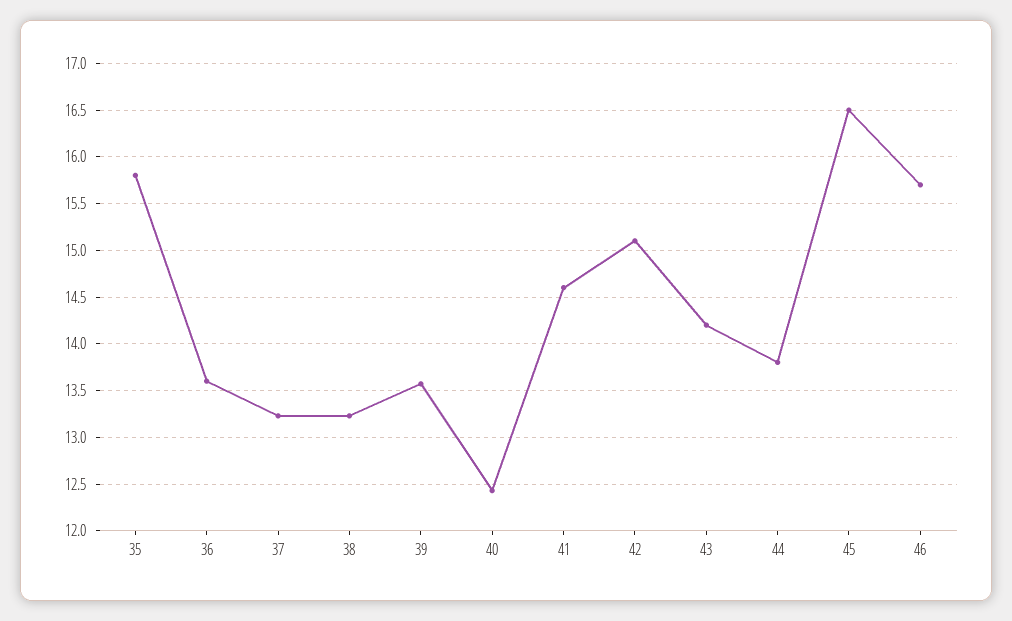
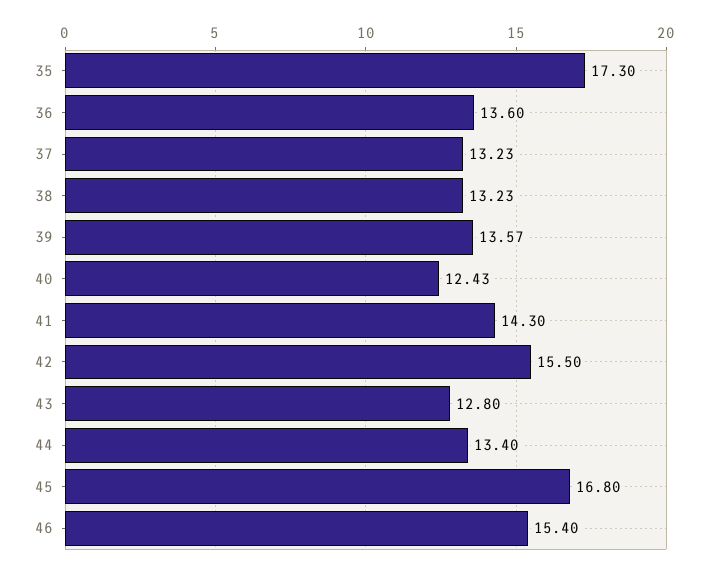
  {
-   "35": 15.8,
+   "35": 17.3,
    "36": 13.6,
    "37": 13.23,
    "38": 13.23,
    "39": 13.57,
    "40": 12.43,
-   "41": 14.6,
+   "41": 14.3,
-   "42": 15.1,
+   "42": 15.5,
-   "43": 14.2,
+   "43": 12.8,
-   "44": 13.8,
+   "44": 13.4,
-   "45": 16.5,
+   "45": 16.8,
-   "46": 15.7
+   "46": 15.4
  }

